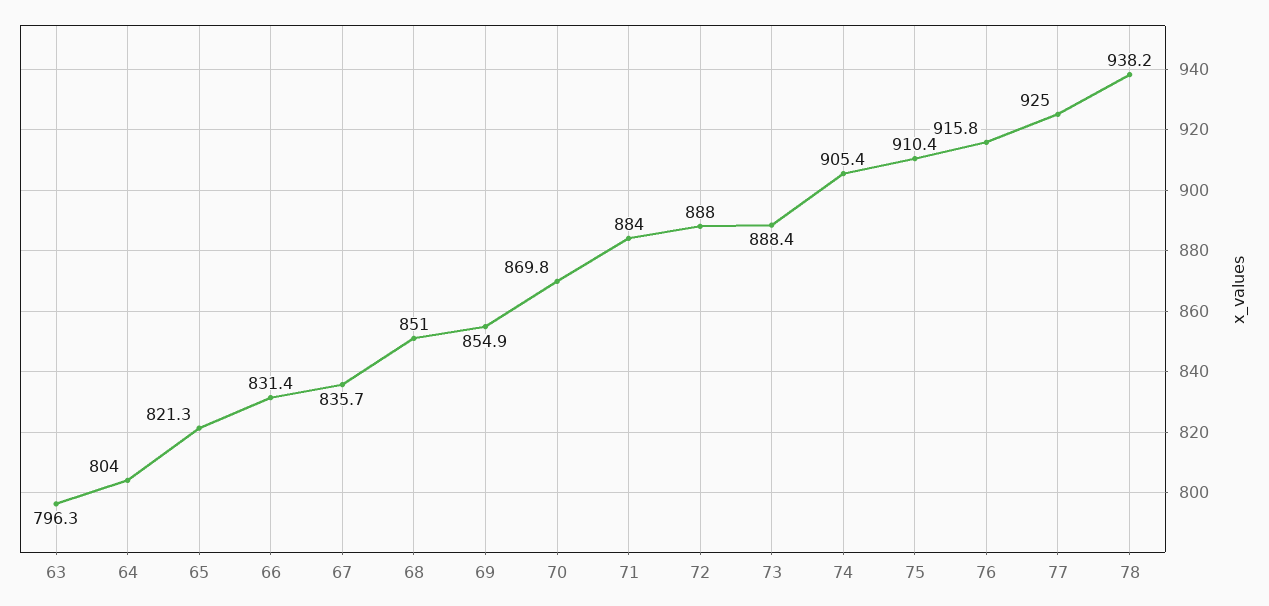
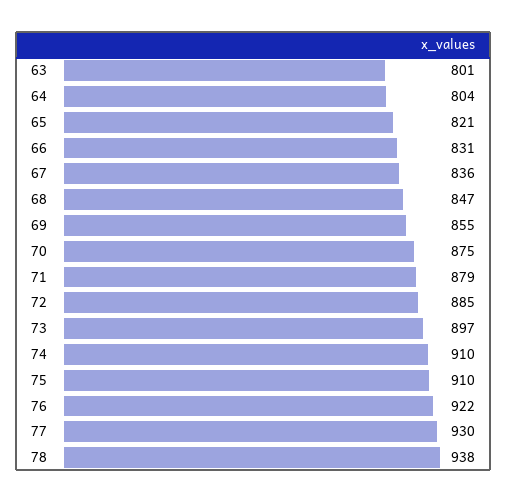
  {
-   "63": 796.3,
+   "63": 801,
    "64": 804,
    "65": 821.3,
    "66": 831.4,
    "67": 835.7,
-   "68": 851,
+   "68": 847,
    "69": 854.9,
-   "70": 869.8,
+   "70": 875,
-   "71": 884,
+   "71": 879,
-   "72": 888,
+   "72": 885,
-   "73": 888.4,
+   "73": 897,
-   "74": 905.4,
+   "74": 910,
    "75": 910.4,
-   "76": 915.8,
+   "76": 922,
-   "77": 925,
+   "77": 930,
    "78": 938.2
  }

